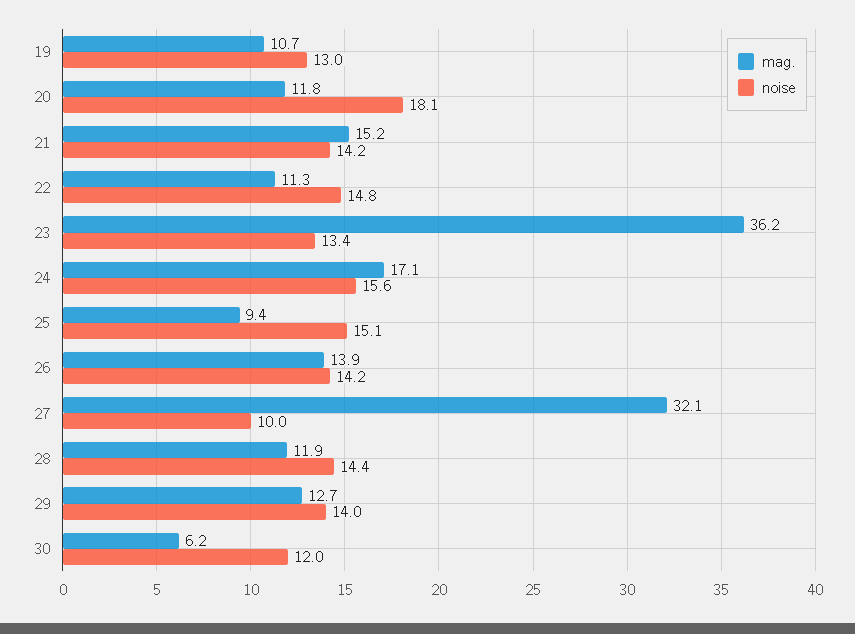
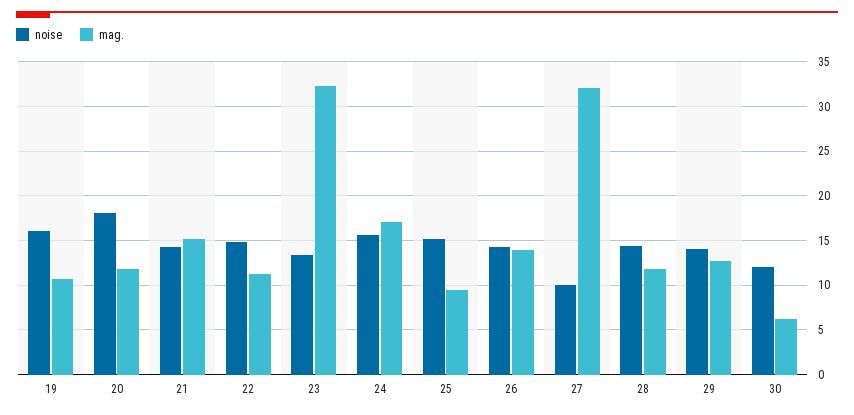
  {
    "mag.": {
      "19": 10.7,
      "20": 11.8,
      "21": 15.2,
      "22": 11.3,
-     "23": 36.2,
+     "23": 32,
      "24": 17.1,
      "25": 9.4,
      "26": 13.9,
      "27": 32.1,
      "28": 11.9,
      "29": 12.7,
      "30": 6.2
    },
    "noise": {
-     "19": 13,
+     "19": 16,
      "20": 18.1,
      "21": 14.2,
      "22": 14.8,
      "23": 13.4,
      "24": 15.6,
      "25": 15.1,
      "26": 14.2,
      "27": 10,
      "28": 14.4,
      "29": 14,
      "30": 12
    }
  }

